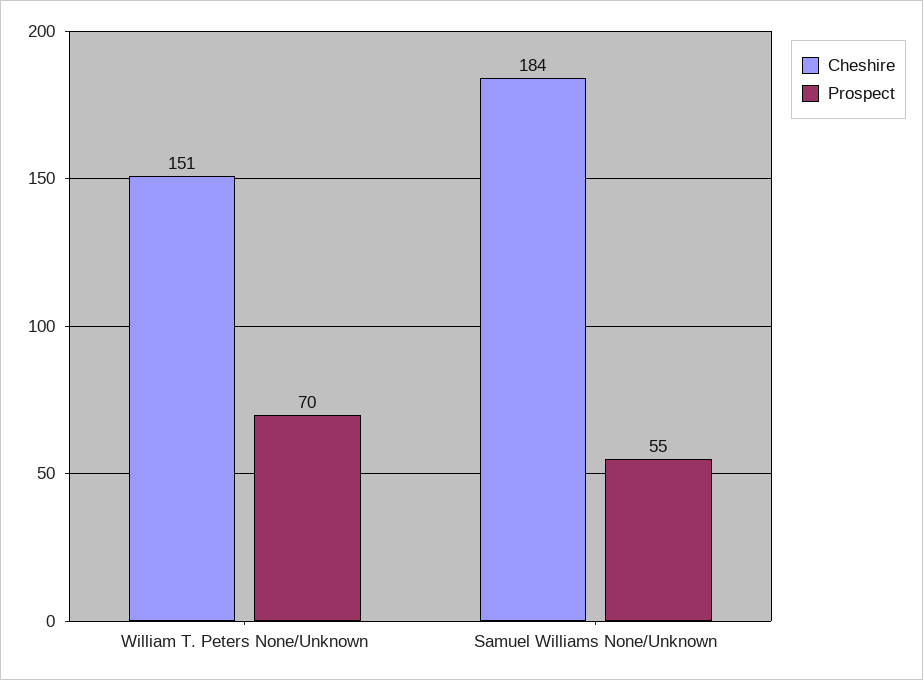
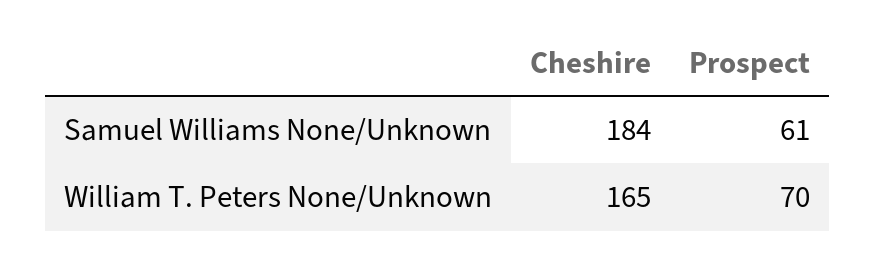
  {
    "Cheshire": {
-     "William T. Peters None/Unknown": 151,
+     "William T. Peters None/Unknown": 165,
      "Samuel Williams None/Unknown": 184
    },
    "Prospect": {
      "William T. Peters None/Unknown": 70,
-     "Samuel Williams None/Unknown": 55
+     "Samuel Williams None/Unknown": 61
    }
  }

